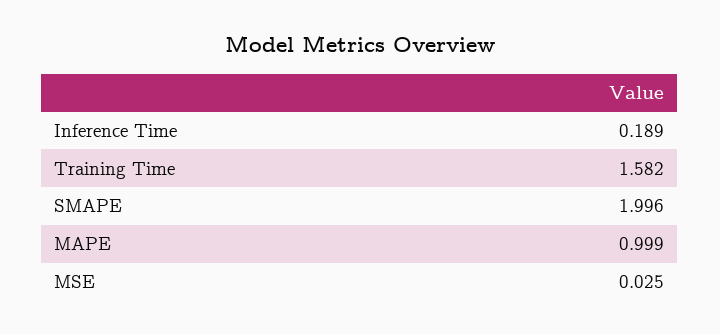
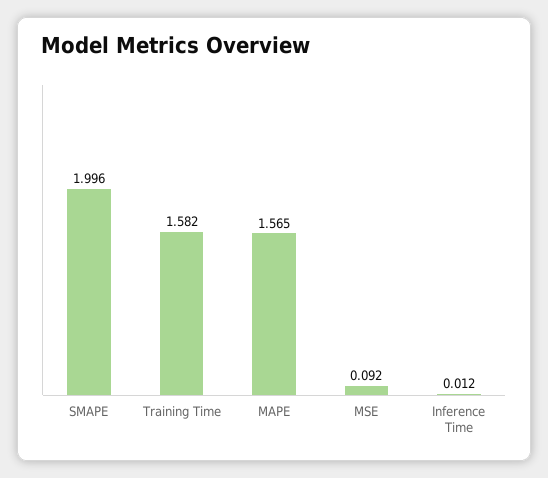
  {
-   "Inference Time": 0.189,
+   "Inference Time": 0.012,
    "Training Time": 1.582,
    "SMAPE": 1.996,
-   "MAPE": 0.999,
+   "MAPE": 1.565,
-   "MSE": 0.025
+   "MSE": 0.092
  }

